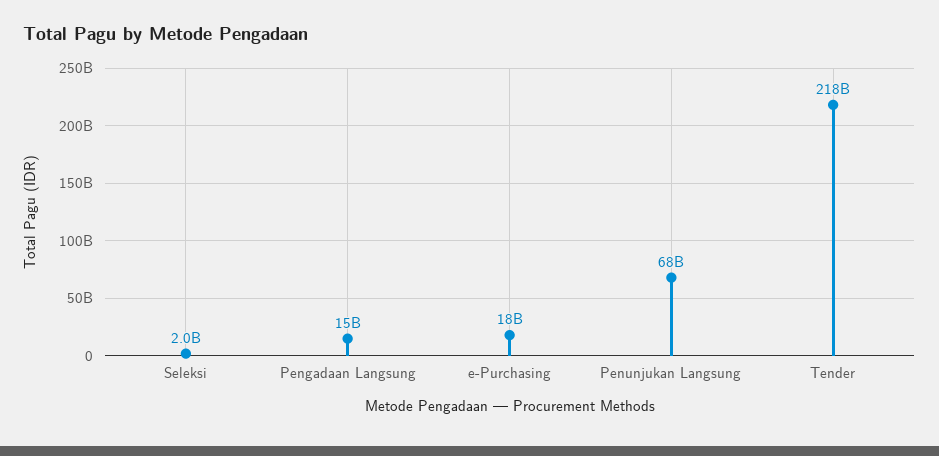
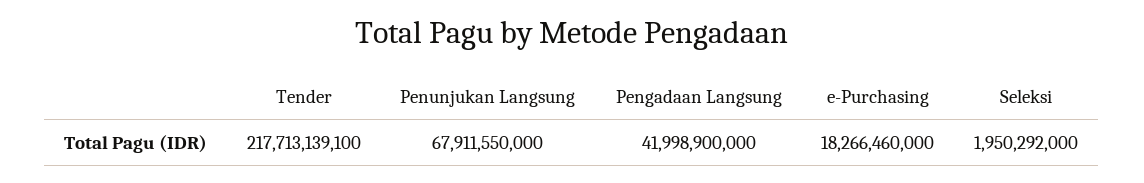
  {
    "Seleksi": 1950292000,
-   "Pengadaan Langsung": 15000000000,
+   "Pengadaan Langsung": 41998900000,
    "e-Purchasing": 18266460000,
    "Penunjukan Langsung": 67911550000,
    "Tender": 217713139100
  }

